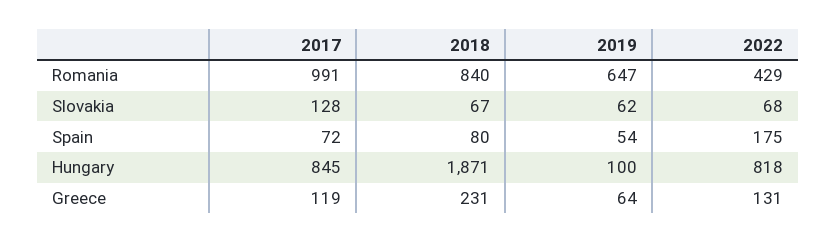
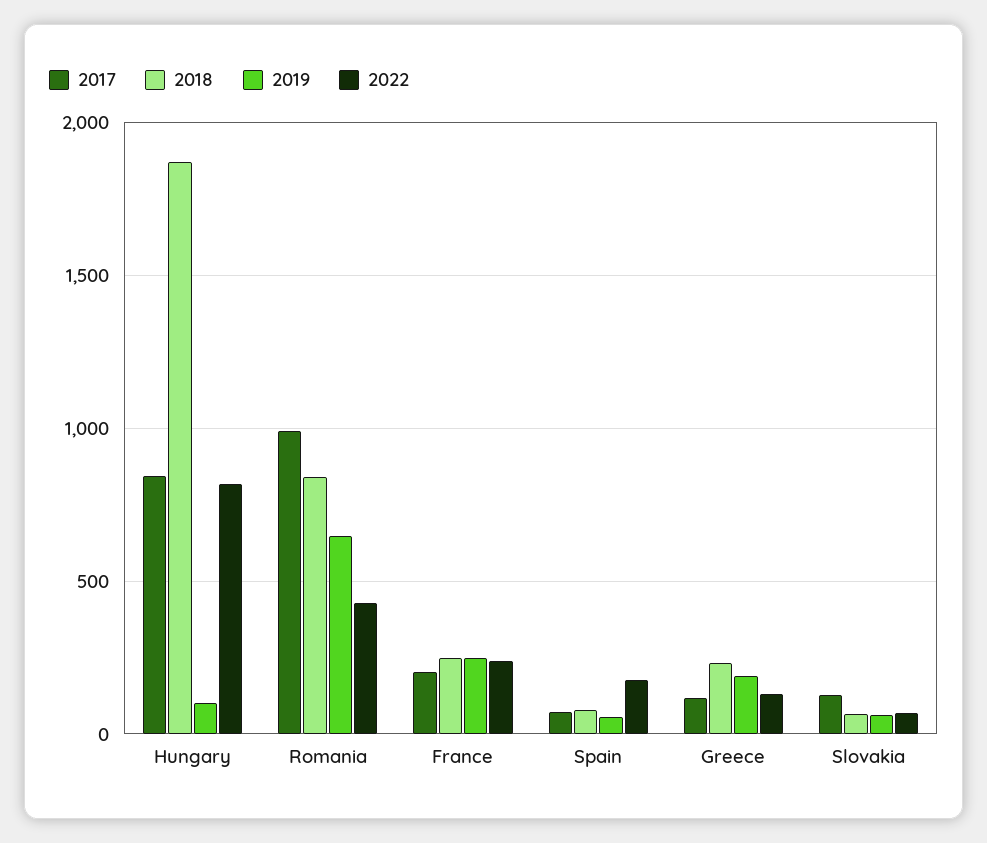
  {
    "2017": {
      "Romania": 991,
      "Slovakia": 128,
      "Spain": 72,
      "Hungary": 845,
-     "Greece": 119
+     "Greece": 119,
+     "France": 200
    },
    "2018": {
      "Romania": 840,
      "Slovakia": 67,
      "Spain": 80,
      "Hungary": 1871,
-     "Greece": 231
+     "Greece": 231,
+     "France": 250
    },
    "2019": {
      "Romania": 647,
      "Slovakia": 62,
      "Spain": 54,
      "Hungary": 100,
-     "Greece": 64
+     "Greece": 200,
+     "France": 250
    },
    "2022": {
      "Romania": 429,
      "Slovakia": 68,
      "Spain": 175,
      "Hungary": 818,
-     "Greece": 131
+     "Greece": 131,
+     "France": 250
    }
  }

